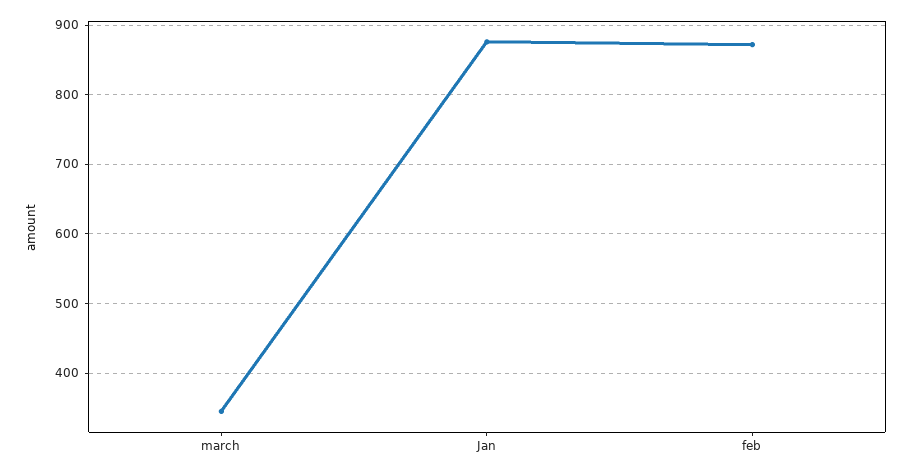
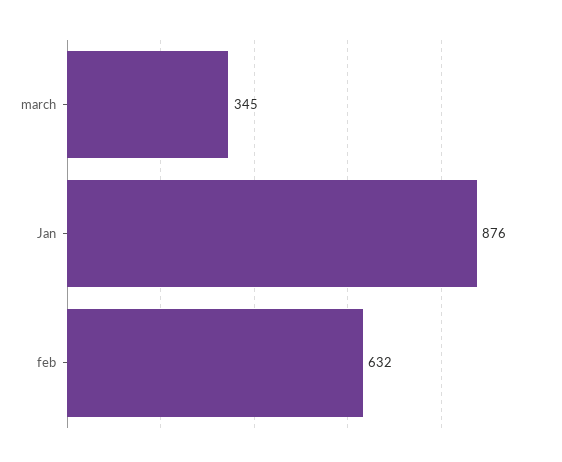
  {
    "march": 345,
    "Jan": 876,
-   "feb": 870
+   "feb": 632
  }

